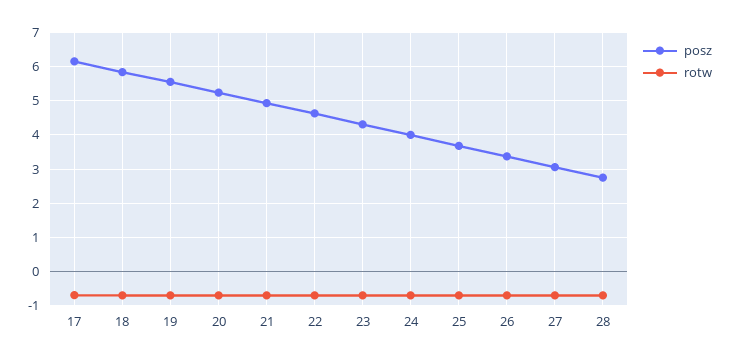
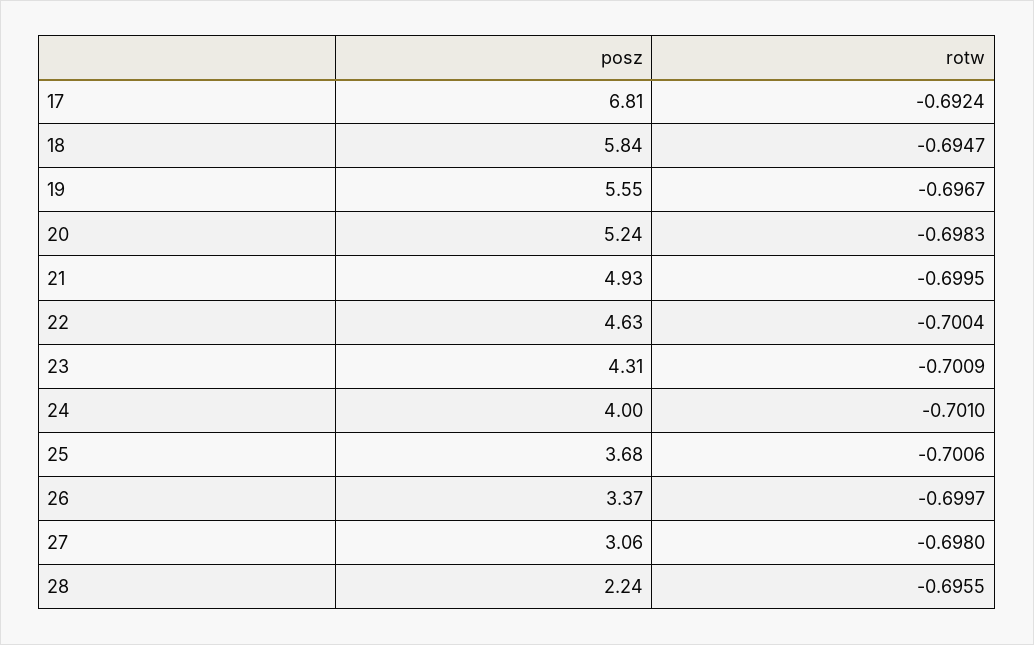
  {
    "posz": {
-     "17": 6.2,
+     "17": 6.81,
      "18": 5.84,
      "19": 5.55,
      "20": 5.24,
      "21": 4.93,
      "22": 4.63,
      "23": 4.31,
      "24": 4,
      "25": 3.68,
      "26": 3.37,
      "27": 3.06,
-     "28": 2.8
+     "28": 2.24
    },
    "rotw": {
      "17": -0.6924,
      "18": -0.6947,
      "19": -0.6967,
      "20": -0.6983,
      "21": -0.6995,
      "22": -0.7004,
      "23": -0.7009,
      "24": -0.701,
      "25": -0.7006,
      "26": -0.6997,
      "27": -0.698,
      "28": -0.6955
    }
  }

